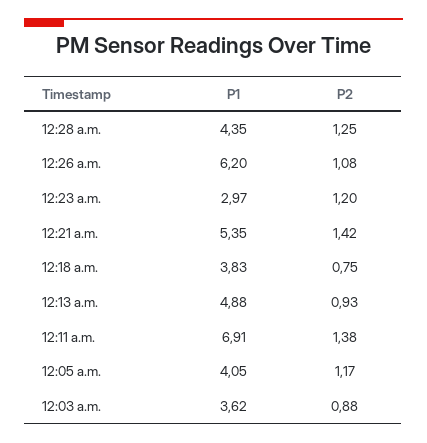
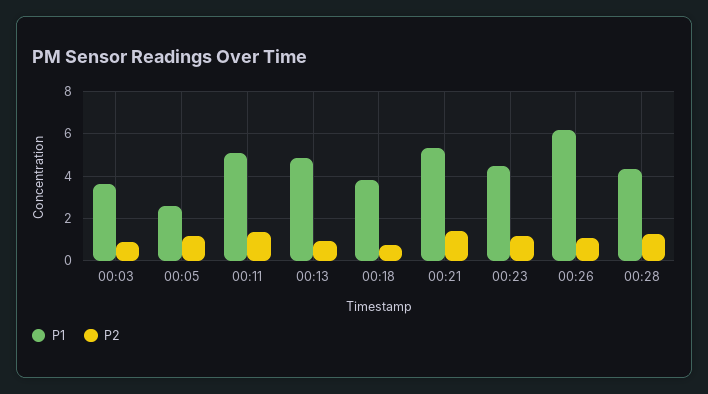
  {
    "P1": {
      "12:28 a.m.": 4.35,
      "12:26 a.m.": 6.2,
-     "12:23 a.m.": 2.97,
+     "12:23 a.m.": 4.5,
      "12:21 a.m.": 5.35,
      "12:18 a.m.": 3.83,
      "12:13 a.m.": 4.88,
-     "12:11 a.m.": 6.91,
+     "12:11 a.m.": 5,
-     "12:05 a.m.": 4.05,
+     "12:05 a.m.": 2.5,
      "12:03 a.m.": 3.62
    },
    "P2": {
      "12:28 a.m.": 1.25,
      "12:26 a.m.": 1.08,
      "12:23 a.m.": 1.2,
      "12:21 a.m.": 1.42,
      "12:18 a.m.": 0.75,
      "12:13 a.m.": 0.93,
      "12:11 a.m.": 1.38,
      "12:05 a.m.": 1.17,
      "12:03 a.m.": 0.88
    }
  }

